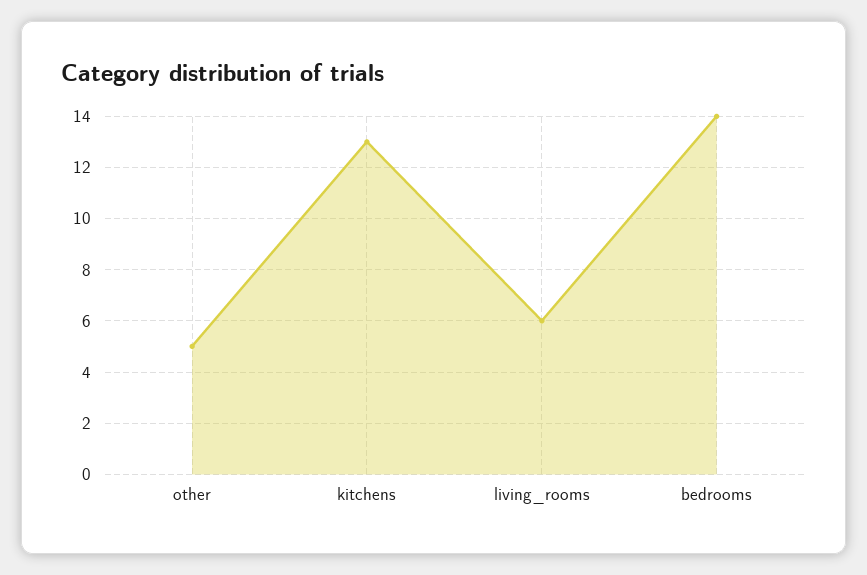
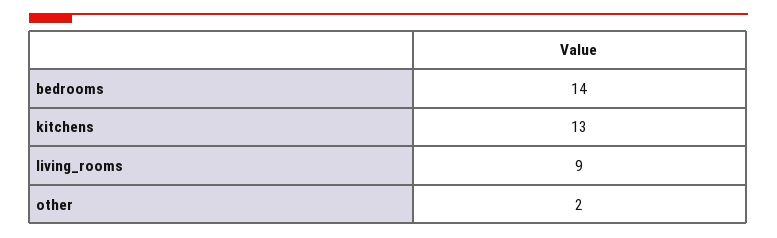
  {
-   "other": 5,
+   "other": 2,
    "kitchens": 13,
-   "living_rooms": 6,
+   "living_rooms": 9,
    "bedrooms": 14
  }

